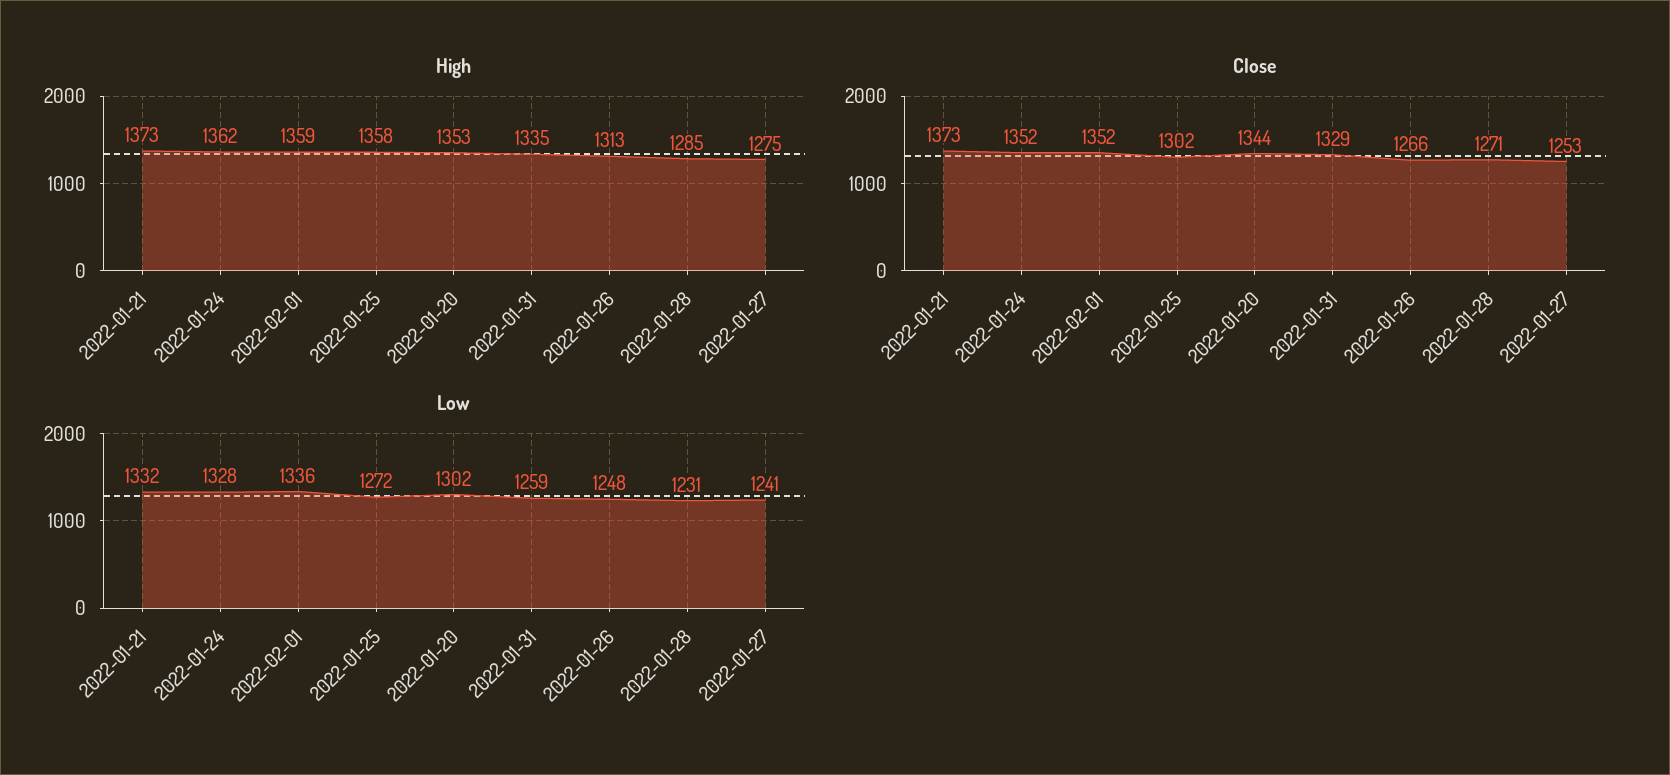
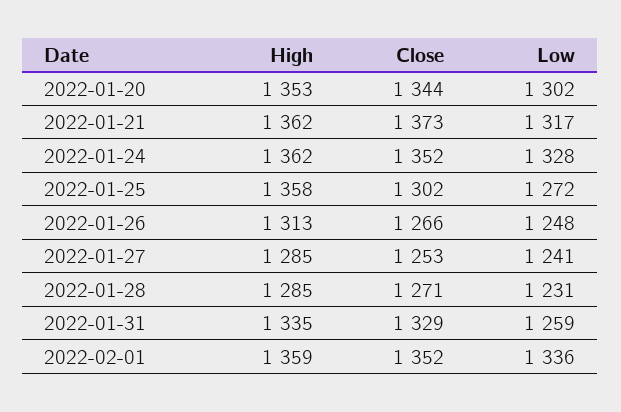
  {
    "High": {
-     "2022-01-21": 1373,
+     "2022-01-21": 1362,
      "2022-01-24": 1362,
      "2022-02-01": 1359,
      "2022-01-25": 1358,
      "2022-01-20": 1353,
      "2022-01-31": 1335,
      "2022-01-26": 1313,
      "2022-01-28": 1285,
-     "2022-01-27": 1275
+     "2022-01-27": 1285
    },
    "Close": {
      "2022-01-21": 1373,
      "2022-01-24": 1352,
      "2022-02-01": 1352,
      "2022-01-25": 1302,
      "2022-01-20": 1344,
      "2022-01-31": 1329,
      "2022-01-26": 1266,
      "2022-01-28": 1271,
      "2022-01-27": 1253
    },
    "Low": {
-     "2022-01-21": 1332,
+     "2022-01-21": 1317,
      "2022-01-24": 1328,
      "2022-02-01": 1336,
      "2022-01-25": 1272,
      "2022-01-20": 1302,
      "2022-01-31": 1259,
      "2022-01-26": 1248,
      "2022-01-28": 1231,
      "2022-01-27": 1241
    }
  }

